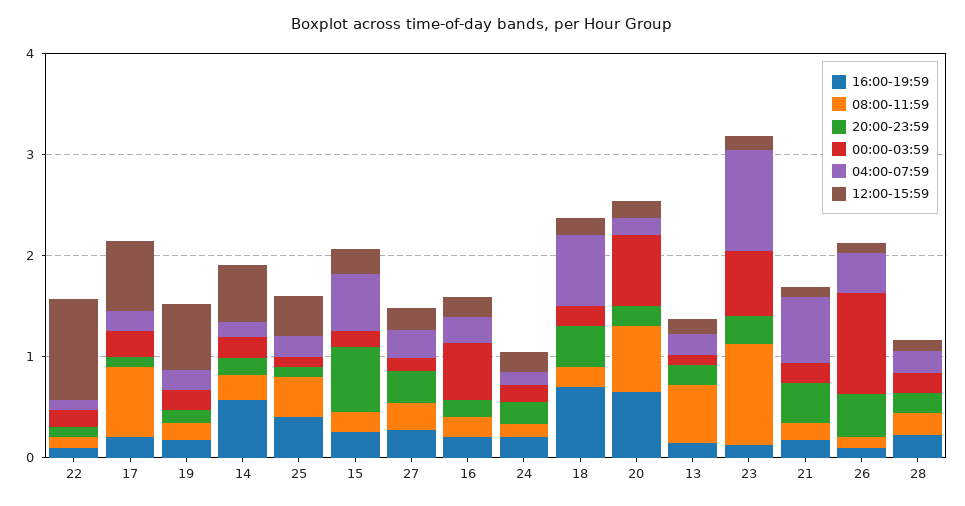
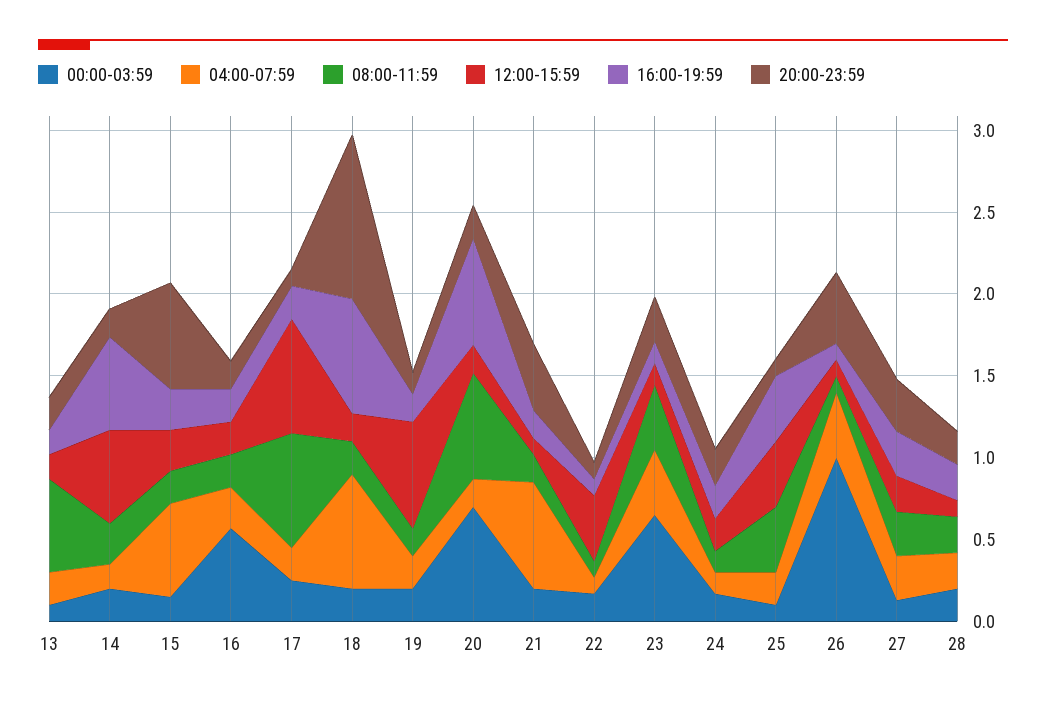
  {
    "16:00-19:59": {
      "22": 0.1,
      "17": 0.2,
      "19": 0.2,
      "14": 0.6,
      "25": 0.4,
      "15": 0.3,
      "27": 0.3,
      "16": 0.2,
      "24": 0.2,
      "18": 0.7,
      "20": 0.7,
      "13": 0.2,
      "23": 0.1,
      "21": 0.2,
      "26": 0.1,
      "28": 0.2
    },
    "08:00-11:59": {
      "22": 0.1,
      "17": 0.7,
      "19": 0.2,
      "14": 0.3,
      "25": 0.4,
      "15": 0.2,
      "27": 0.3,
      "16": 0.2,
      "24": 0.1,
      "18": 0.2,
      "20": 0.7,
      "13": 0.6,
-     "23": 1,
+     "23": 0.4,
      "21": 0.2,
      "26": 0.1,
      "28": 0.2
    },
    "20:00-23:59": {
      "22": 0.1,
      "17": 0.1,
      "19": 0.1,
      "14": 0.2,
      "25": 0.1,
      "15": 0.7,
      "27": 0.3,
      "16": 0.2,
      "24": 0.2,
-     "18": 0.4,
+     "18": 1,
      "20": 0.2,
      "13": 0.2,
      "23": 0.3,
      "21": 0.4,
      "26": 0.4,
      "28": 0.2
    },
    "00:00-03:59": {
      "22": 0.2,
      "17": 0.3,
      "19": 0.2,
      "14": 0.2,
      "25": 0.1,
      "15": 0.2,
      "27": 0.1,
      "16": 0.6,
      "24": 0.2,
      "18": 0.2,
      "20": 0.7,
      "13": 0.1,
      "23": 0.7,
      "21": 0.2,
      "26": 1,
      "28": 0.2
    },
    "04:00-07:59": {
      "22": 0.1,
      "17": 0.2,
      "19": 0.2,
      "14": 0.2,
      "25": 0.2,
      "15": 0.6,
      "27": 0.3,
      "16": 0.3,
      "24": 0.1,
      "18": 0.7,
      "20": 0.2,
      "13": 0.2,
-     "23": 1,
+     "23": 0.4,
      "21": 0.7,
      "26": 0.4,
      "28": 0.2
    },
    "12:00-15:59": {
-     "22": 1,
+     "22": 0.4,
      "17": 0.7,
      "19": 0.7,
      "14": 0.6,
      "25": 0.4,
      "15": 0.3,
      "27": 0.2,
      "16": 0.2,
      "24": 0.2,
      "18": 0.2,
      "20": 0.2,
      "13": 0.2,
      "23": 0.1,
      "21": 0.1,
      "26": 0.1,
      "28": 0.1
    }
  }

